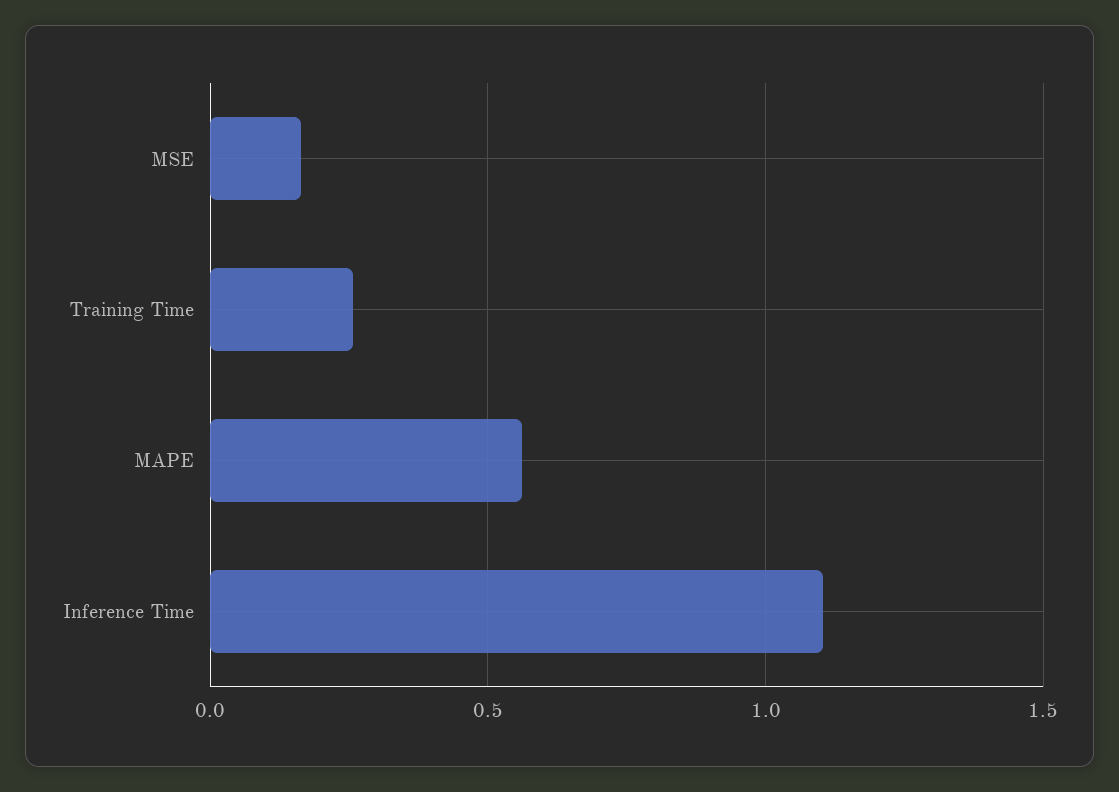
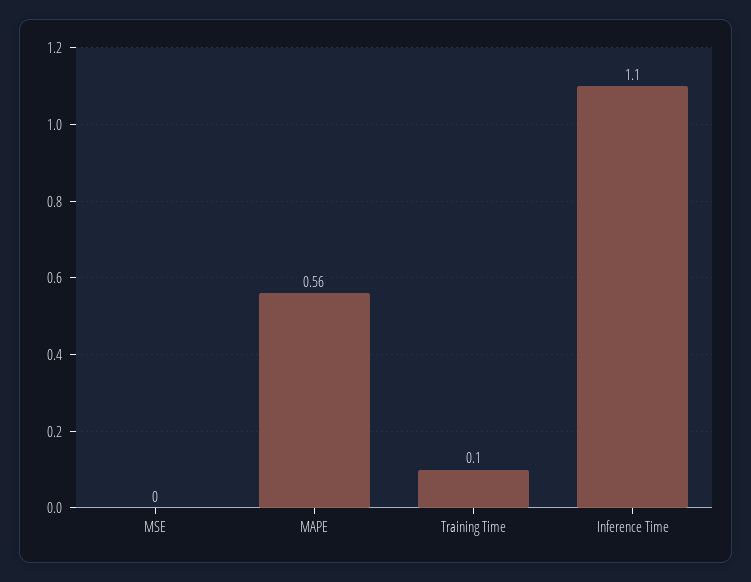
  {
-   "MSE": 0.15,
+   "MSE": 0,
-   "Training Time": 0.25,
+   "Training Time": 0.1,
    "MAPE": 0.56,
    "Inference Time": 1.1
  }

